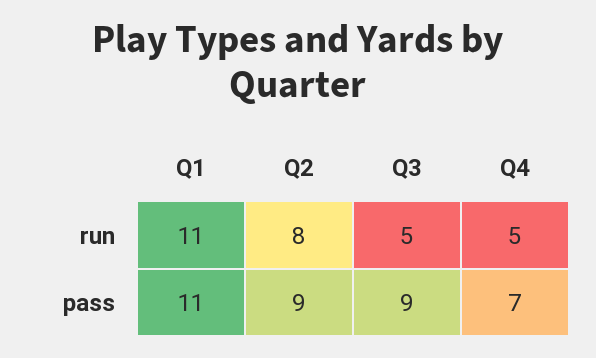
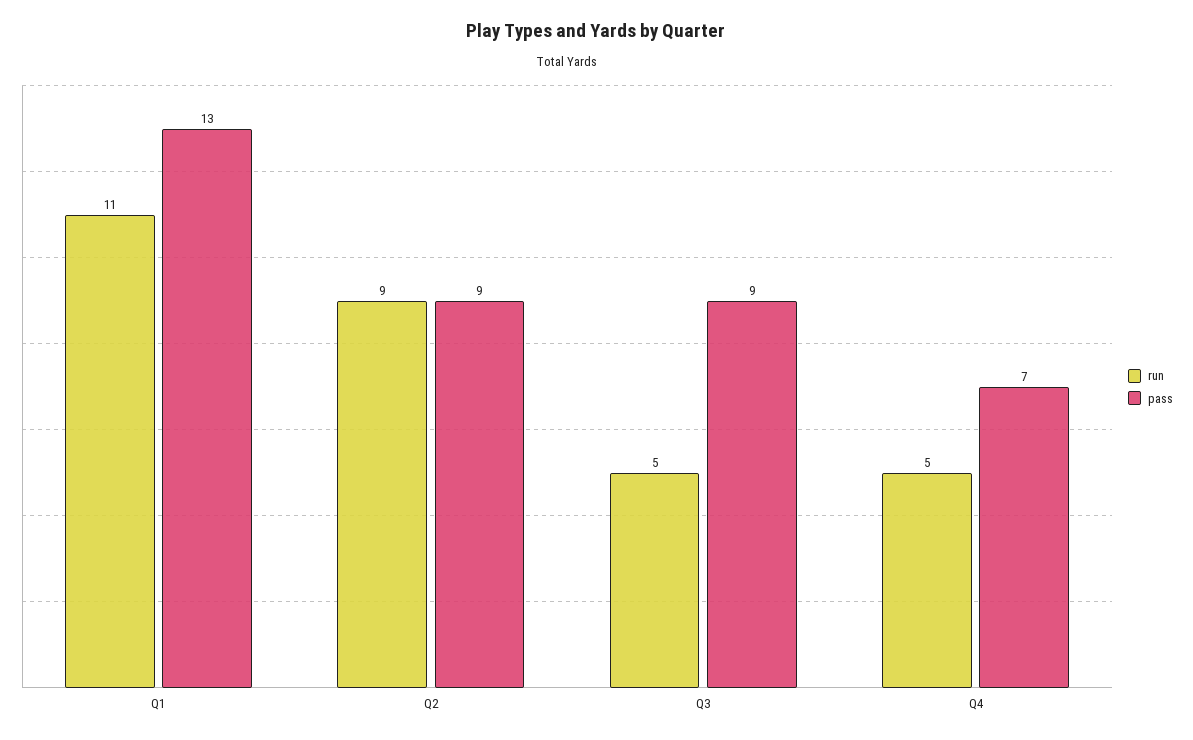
  {
    "run": {
      "Q1": 11,
-     "Q2": 8,
+     "Q2": 9,
      "Q3": 5,
      "Q4": 5
    },
    "pass": {
-     "Q1": 11,
+     "Q1": 13,
      "Q2": 9,
      "Q3": 9,
      "Q4": 7
    }
  }

